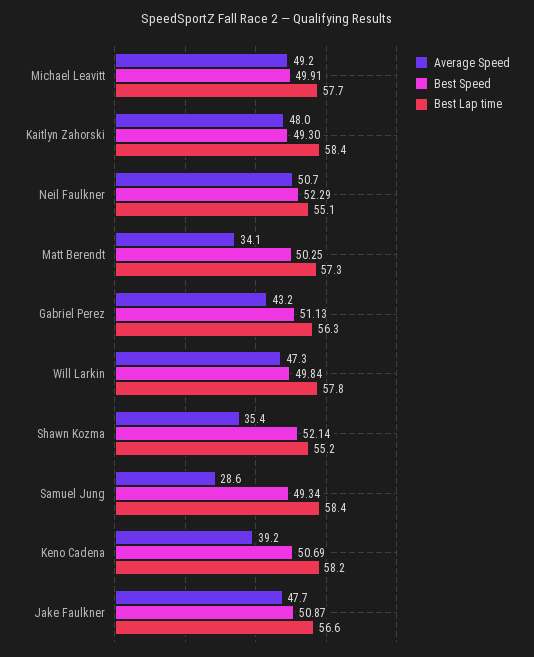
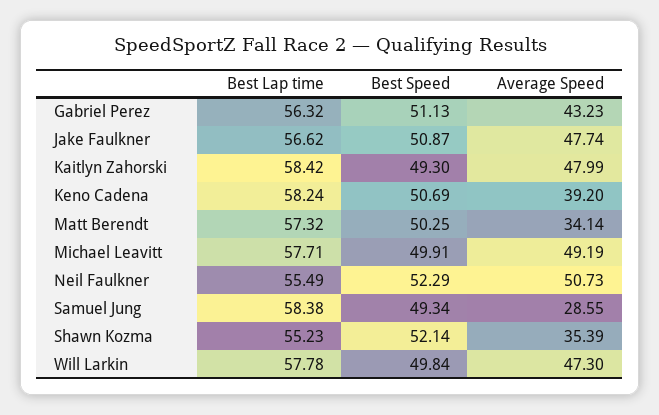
  {
    "Average Speed": {
      "Michael Leavitt": 49.19,
      "Kaitlyn Zahorski": 47.99,
      "Neil Faulkner": 50.73,
      "Matt Berendt": 34.14,
      "Gabriel Perez": 43.23,
      "Will Larkin": 47.3,
      "Shawn Kozma": 35.39,
      "Samuel Jung": 28.55,
      "Keno Cadena": 39.2,
      "Jake Faulkner": 47.74
    },
    "Best Speed": {
      "Michael Leavitt": 49.91,
      "Kaitlyn Zahorski": 49.3,
      "Neil Faulkner": 52.29,
      "Matt Berendt": 50.25,
      "Gabriel Perez": 51.13,
      "Will Larkin": 49.84,
      "Shawn Kozma": 52.14,
      "Samuel Jung": 49.34,
      "Keno Cadena": 50.69,
      "Jake Faulkner": 50.87
    },
    "Best Lap time": {
      "Michael Leavitt": 57.71,
      "Kaitlyn Zahorski": 58.42,
-     "Neil Faulkner": 55.1,
+     "Neil Faulkner": 55.49,
      "Matt Berendt": 57.32,
      "Gabriel Perez": 56.32,
      "Will Larkin": 57.78,
      "Shawn Kozma": 55.23,
      "Samuel Jung": 58.38,
      "Keno Cadena": 58.24,
      "Jake Faulkner": 56.62
    }
  }

